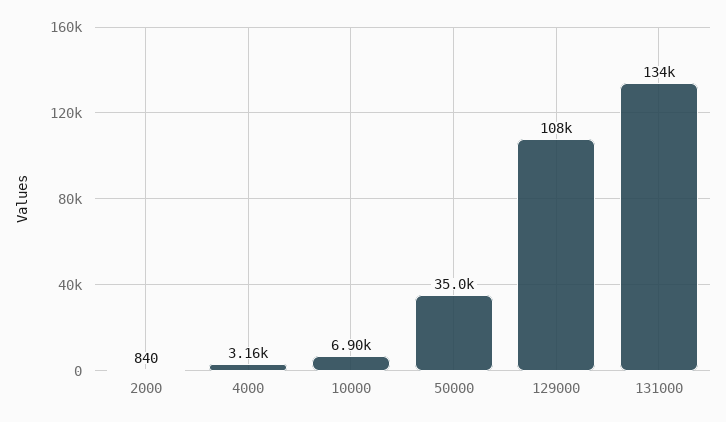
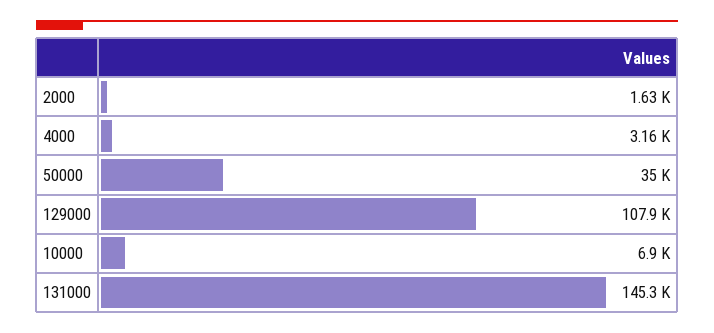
  {
-   "2000": 840,
+   "2000": 1630,
    "4000": 3160,
    "10000": 6900,
    "50000": 35000,
    "129000": 107900,
-   "131000": 134000
+   "131000": 145300
  }

